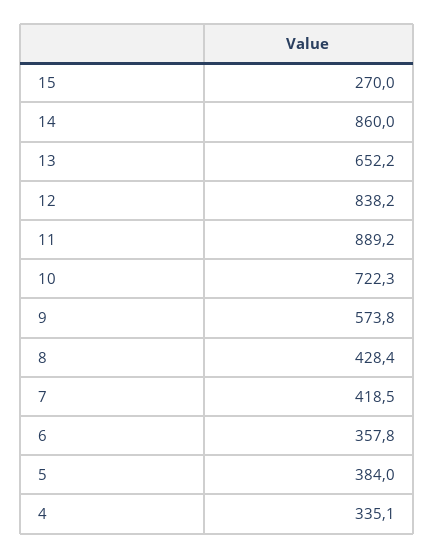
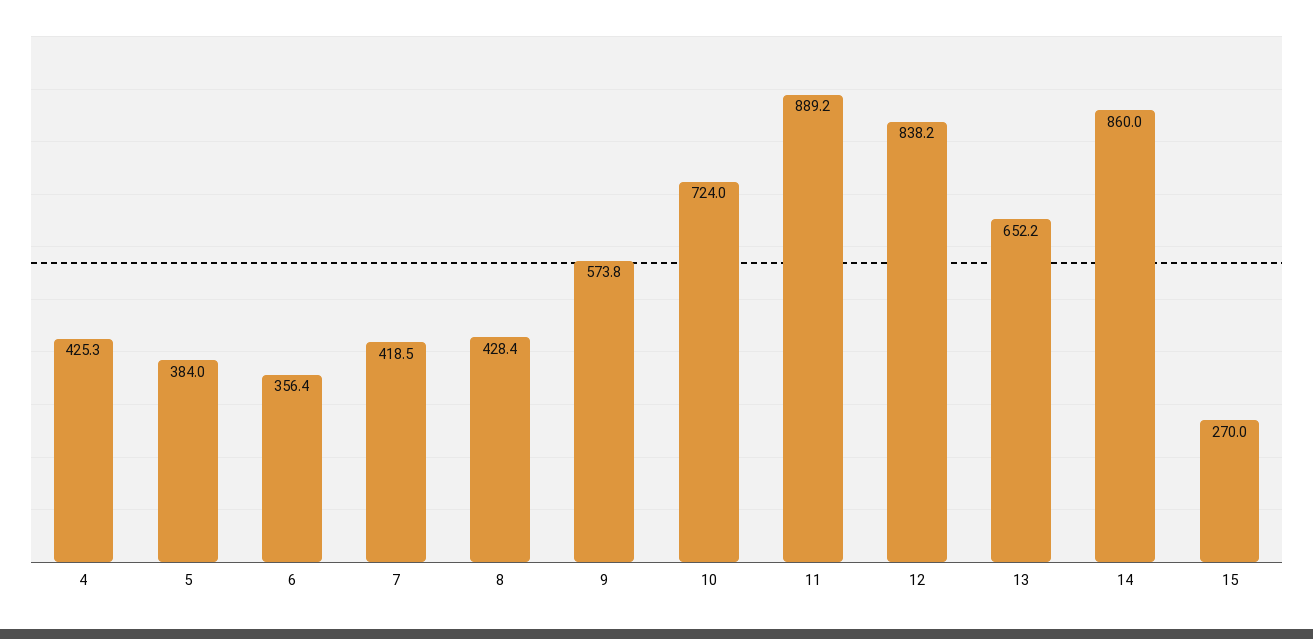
  {
    "15": 270,
    "14": 860,
    "13": 652.2,
    "12": 838.2,
    "11": 889.2,
-   "10": 722.3,
+   "10": 724,
    "9": 573.8,
    "8": 428.4,
    "7": 418.5,
-   "6": 357.8,
+   "6": 356.4,
    "5": 384,
-   "4": 335.1
+   "4": 425.3
  }

